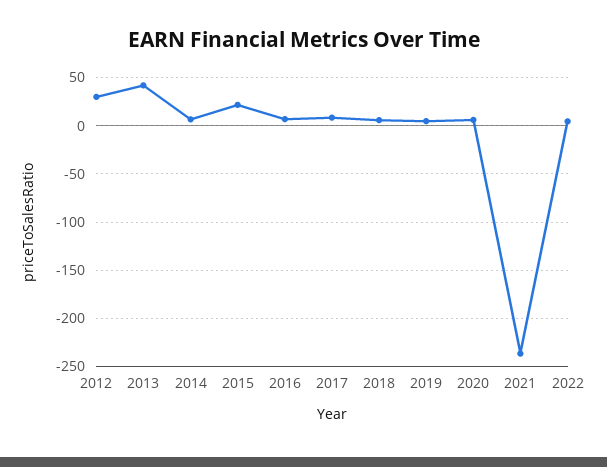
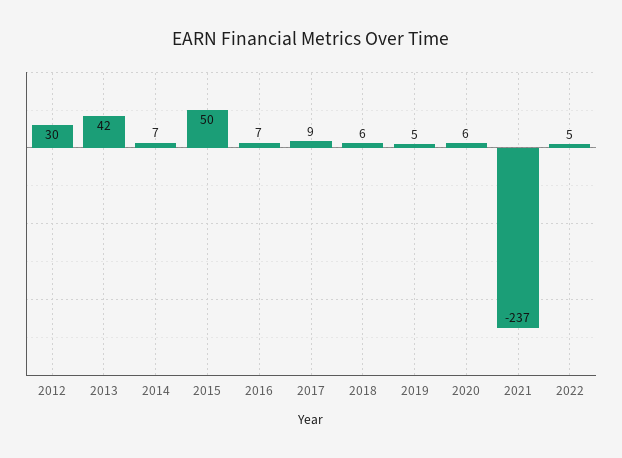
  {
    "2012": 30,
    "2013": 42,
    "2014": 7,
-   "2015": 20,
+   "2015": 50,
    "2016": 7,
    "2017": 9,
    "2018": 6,
    "2019": 5,
    "2020": 6,
    "2021": -237,
    "2022": 5
  }

